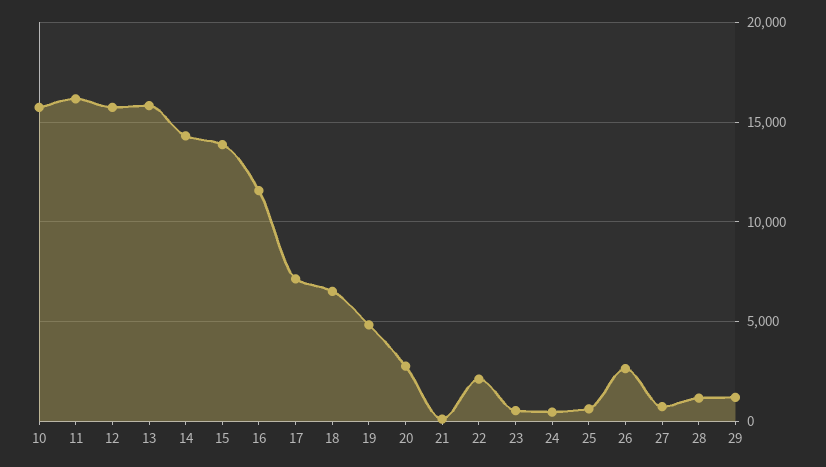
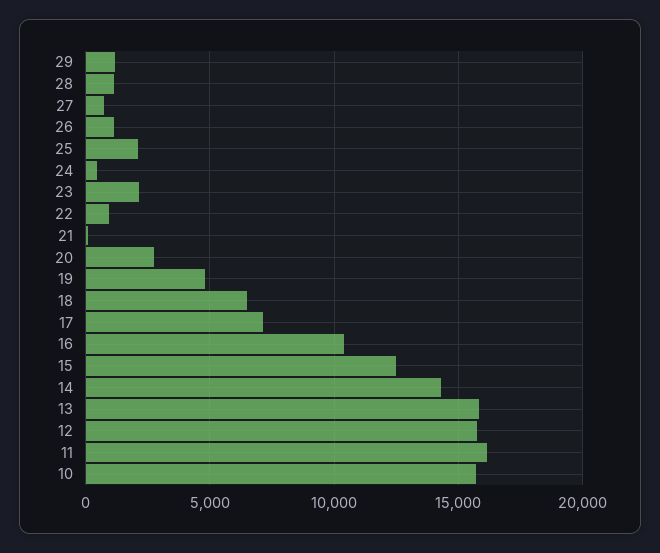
  {
    "10": 15500,
    "11": 16000,
    "12": 15500,
    "13": 16000,
    "14": 14500,
-   "15": 14000,
+   "15": 12500,
-   "16": 11500,
+   "16": 10500,
    "17": 7000,
    "18": 6500,
    "19": 5000,
    "20": 3000,
    "21": 0,
-   "22": 2000,
+   "22": 1000,
-   "23": 500,
+   "23": 2000,
    "24": 500,
-   "25": 500,
+   "25": 2000,
-   "26": 2500,
+   "26": 1000,
    "27": 500,
    "28": 1000,
    "29": 1000
  }

